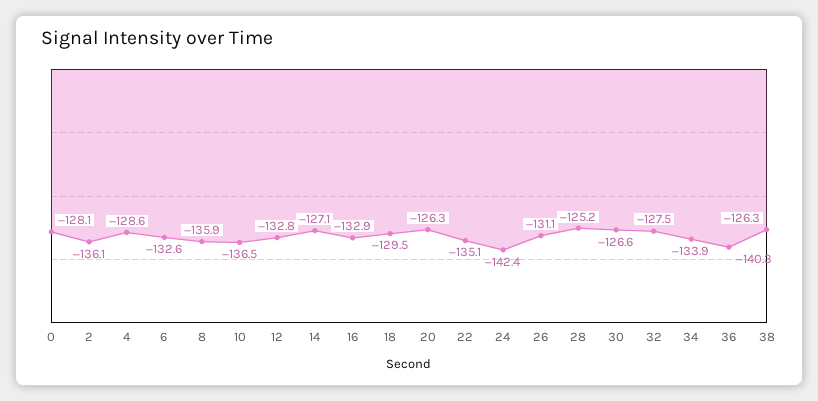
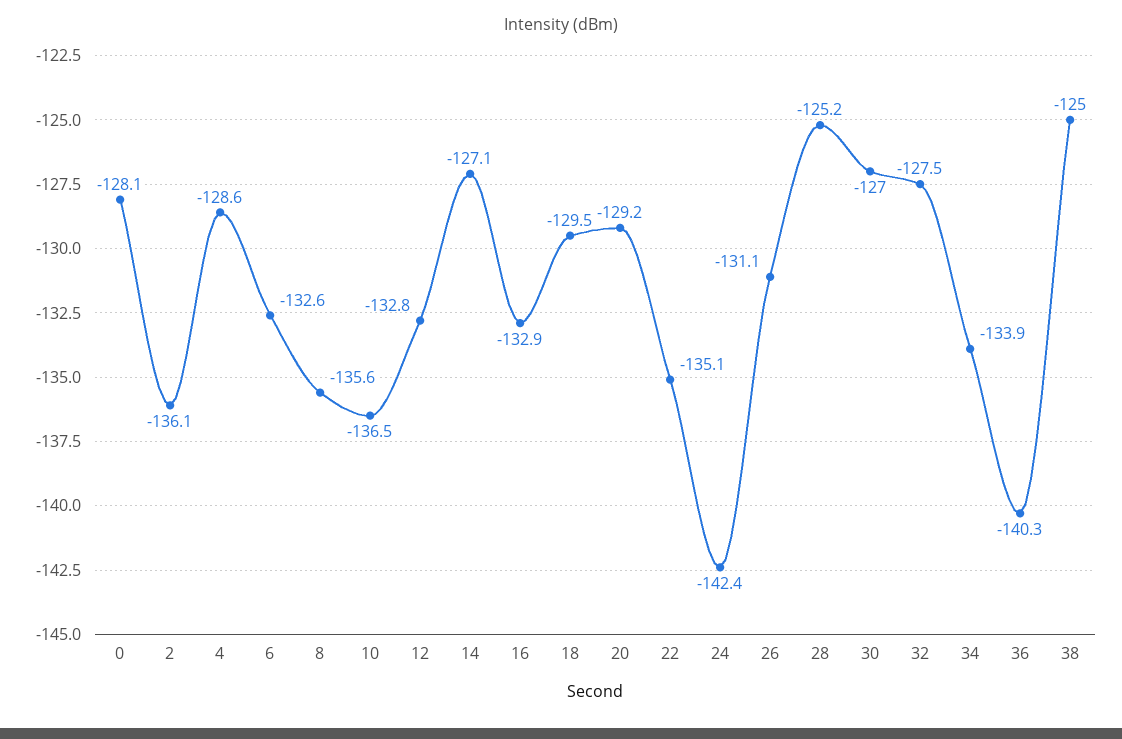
  {
    "0": -128.1,
    "2": -136.1,
    "4": -128.6,
    "6": -132.6,
-   "8": -135.9,
+   "8": -135.6,
    "10": -136.5,
    "12": -132.8,
    "14": -127.1,
    "16": -132.9,
    "18": -129.5,
-   "20": -126.3,
+   "20": -129.2,
    "22": -135.1,
    "24": -142.4,
    "26": -131.1,
    "28": -125.2,
-   "30": -126.6,
+   "30": -127,
    "32": -127.5,
    "34": -133.9,
    "36": -140.3,
-   "38": -126.3
+   "38": -125
  }

